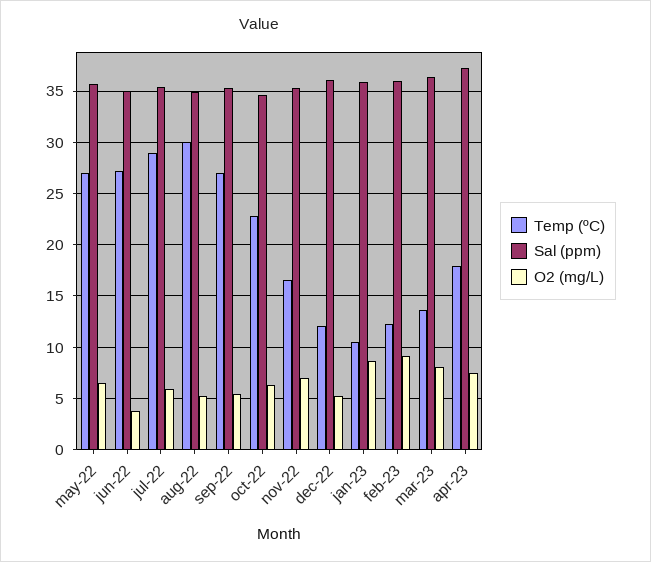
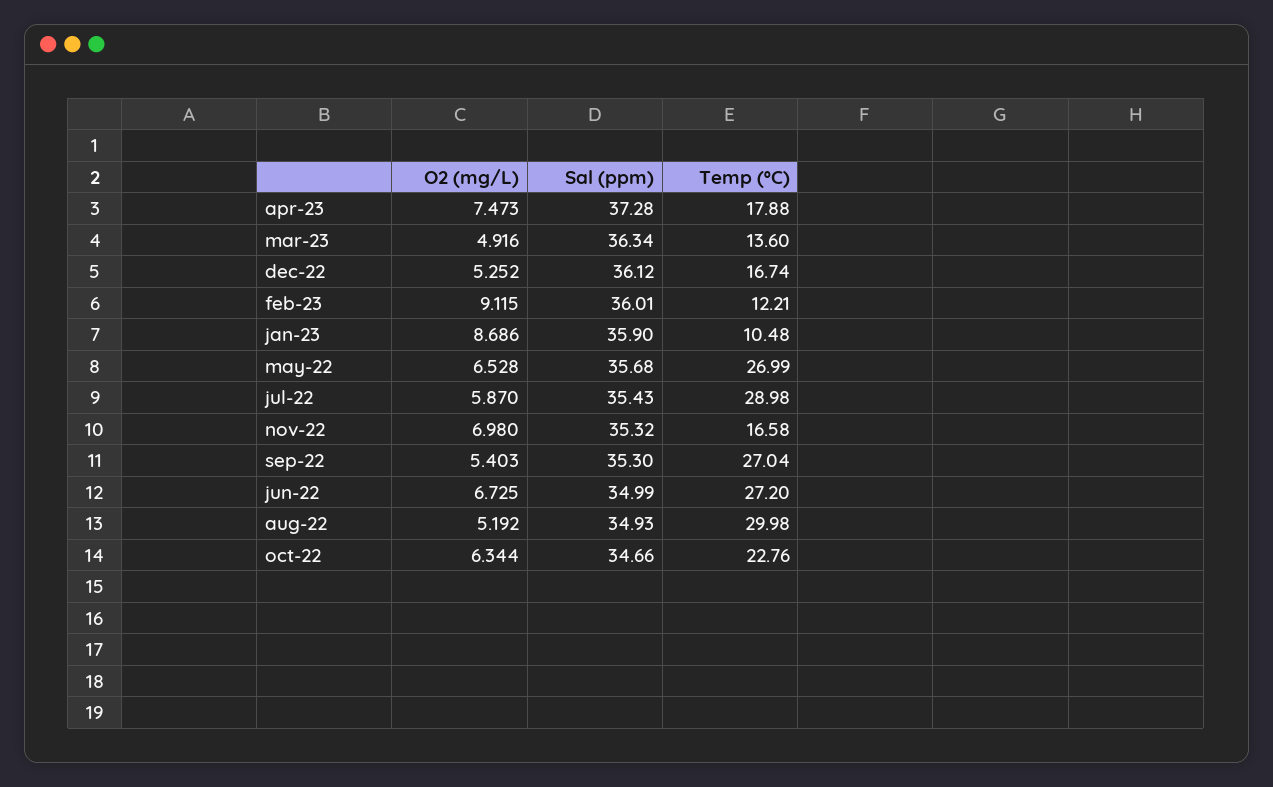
  {
    "Temp (ºC)": {
      "may-22": 26.99,
      "jun-22": 27.2,
      "jul-22": 28.98,
      "aug-22": 29.98,
      "sep-22": 27.04,
      "oct-22": 22.76,
      "nov-22": 16.58,
-     "dec-22": 12,
+     "dec-22": 16.74,
      "jan-23": 10.48,
      "feb-23": 12.21,
      "mar-23": 13.6,
      "apr-23": 17.88
    },
    "Sal (ppm)": {
      "may-22": 35.68,
      "jun-22": 34.99,
      "jul-22": 35.43,
      "aug-22": 34.93,
      "sep-22": 35.3,
      "oct-22": 34.66,
      "nov-22": 35.32,
      "dec-22": 36.12,
      "jan-23": 35.9,
      "feb-23": 36.01,
      "mar-23": 36.34,
      "apr-23": 37.28
    },
    "O2 (mg/L)": {
      "may-22": 6.528,
-     "jun-22": 4,
+     "jun-22": 6.725,
      "jul-22": 5.87,
      "aug-22": 5.192,
      "sep-22": 5.403,
      "oct-22": 6.344,
      "nov-22": 6.98,
      "dec-22": 5.252,
      "jan-23": 8.686,
      "feb-23": 9.115,
-     "mar-23": 8,
+     "mar-23": 4.916,
      "apr-23": 7.473
    }
  }

